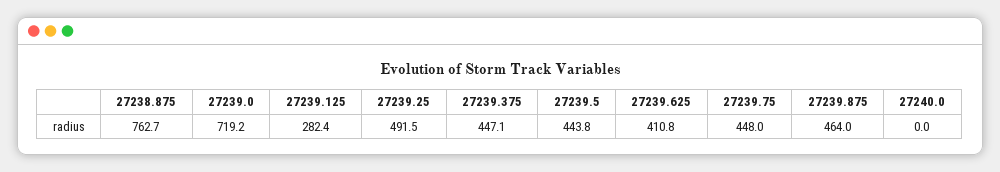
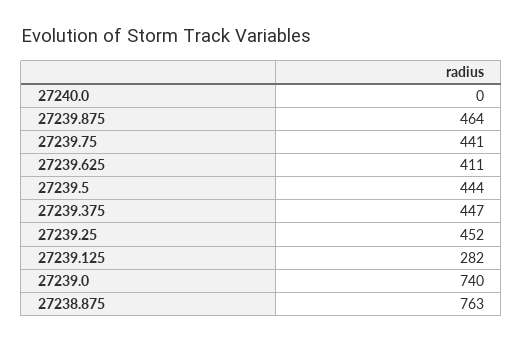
  {
    "27238.875": 762.7,
-   "27239.0": 719.2,
+   "27239.0": 740,
    "27239.125": 282.4,
-   "27239.25": 491.5,
+   "27239.25": 452,
    "27239.375": 447.1,
    "27239.5": 443.8,
    "27239.625": 410.8,
-   "27239.75": 448,
+   "27239.75": 441,
    "27239.875": 464,
    "27240.0": 0
  }

